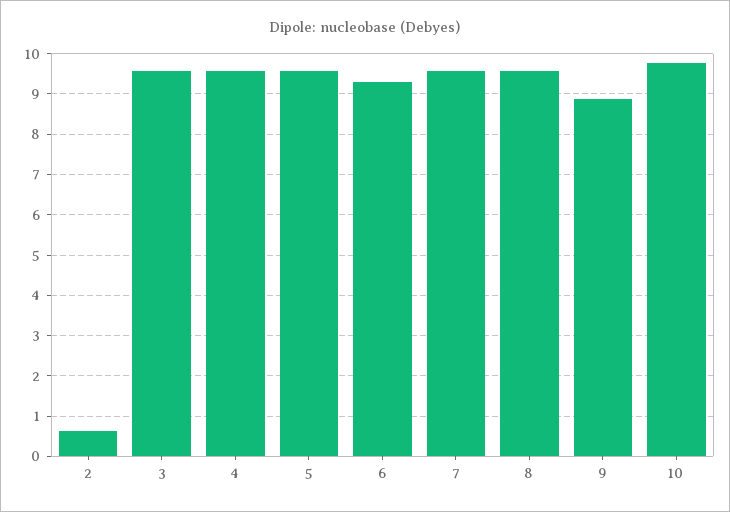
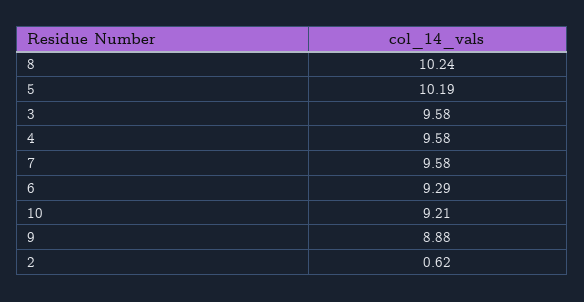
  {
    "2": 0.62,
    "3": 9.58,
    "4": 9.58,
-   "5": 9.6,
+   "5": 10.19,
    "6": 9.29,
    "7": 9.58,
-   "8": 9.6,
+   "8": 10.24,
    "9": 8.88,
-   "10": 9.8
+   "10": 9.21
  }

